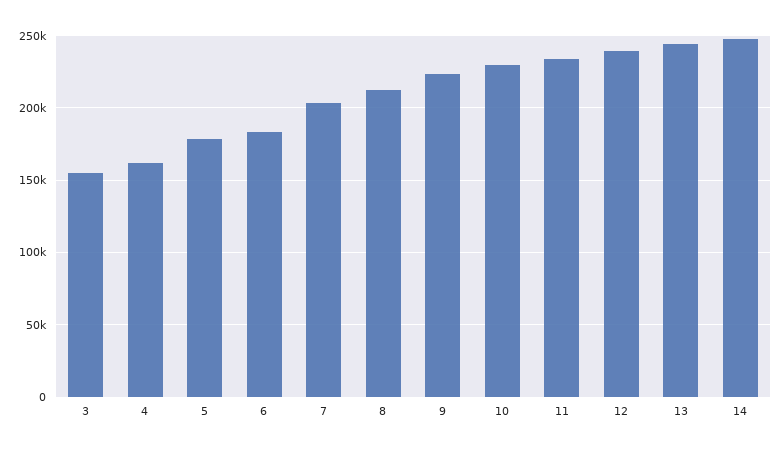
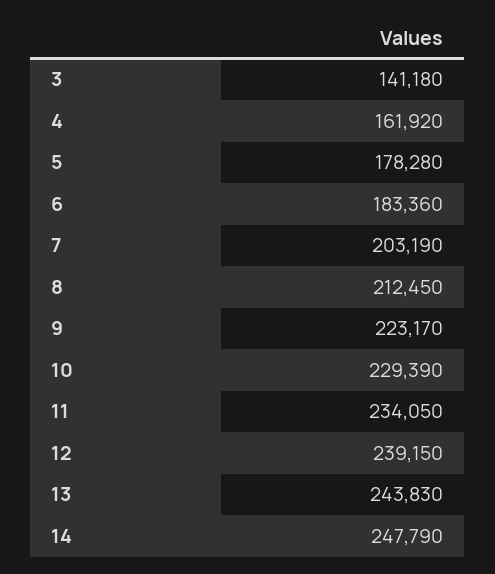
  {
-   "3": 155000,
+   "3": 141180,
    "4": 161920,
    "5": 178280,
    "6": 183360,
    "7": 203190,
    "8": 212450,
    "9": 223170,
    "10": 229390,
    "11": 234050,
    "12": 239150,
    "13": 243830,
    "14": 247790
  }

